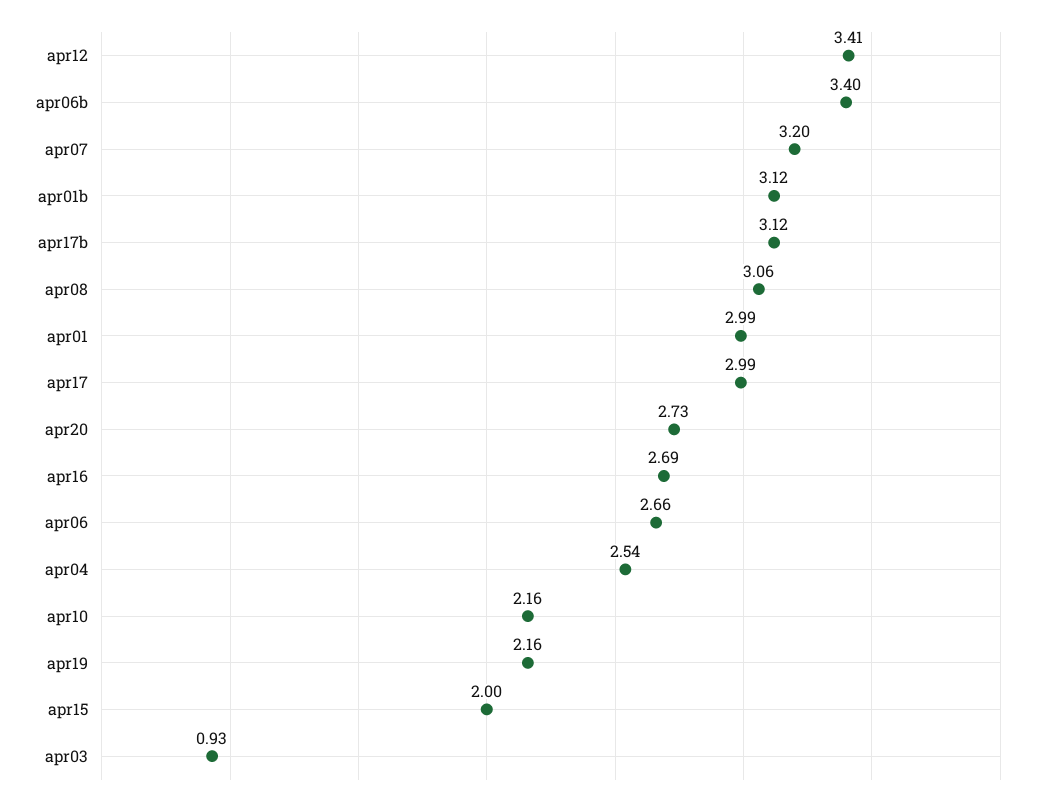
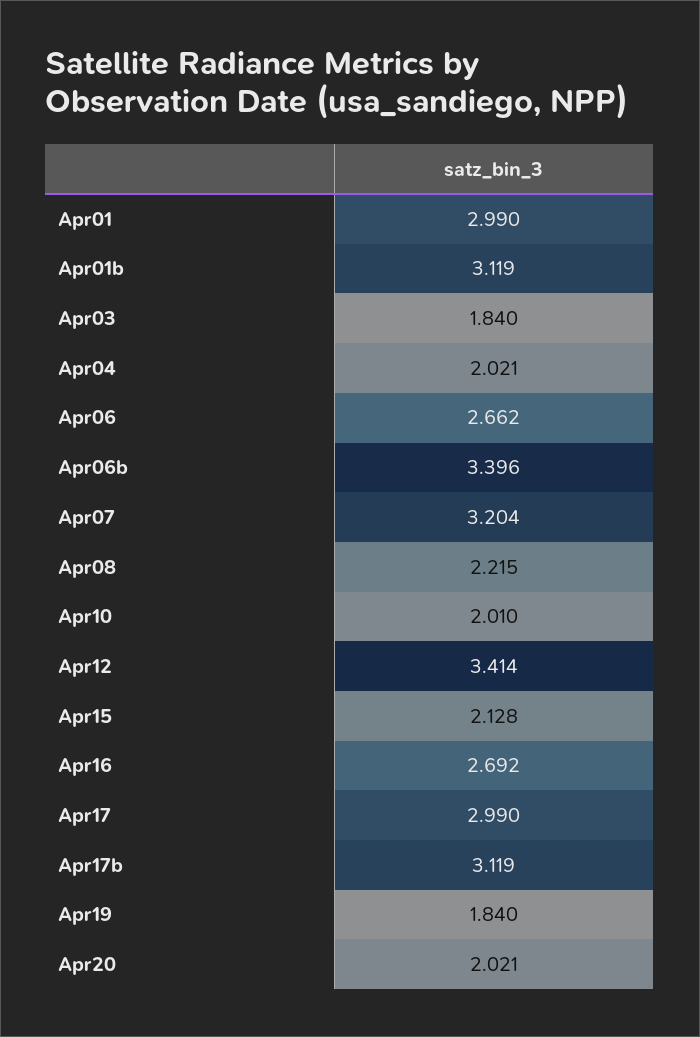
  {
    "apr12": 3.414,
    "apr06b": 3.396,
    "apr07": 3.204,
    "apr01b": 3.119,
    "apr17b": 3.119,
-   "apr08": 3.06,
+   "apr08": 2.215,
    "apr01": 2.99,
    "apr17": 2.99,
-   "apr20": 2.73,
+   "apr20": 2.021,
    "apr16": 2.692,
    "apr06": 2.662,
-   "apr04": 2.54,
+   "apr04": 2.021,
-   "apr10": 2.16,
+   "apr10": 2.01,
-   "apr19": 2.16,
+   "apr19": 1.84,
-   "apr15": 2,
+   "apr15": 2.128,
-   "apr03": 0.93
+   "apr03": 1.84
  }

